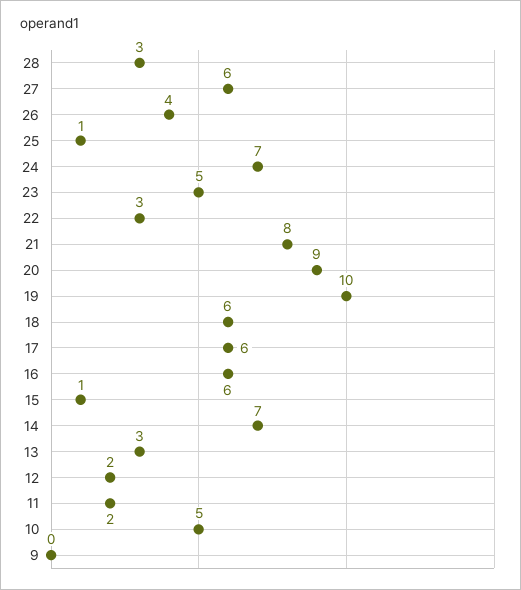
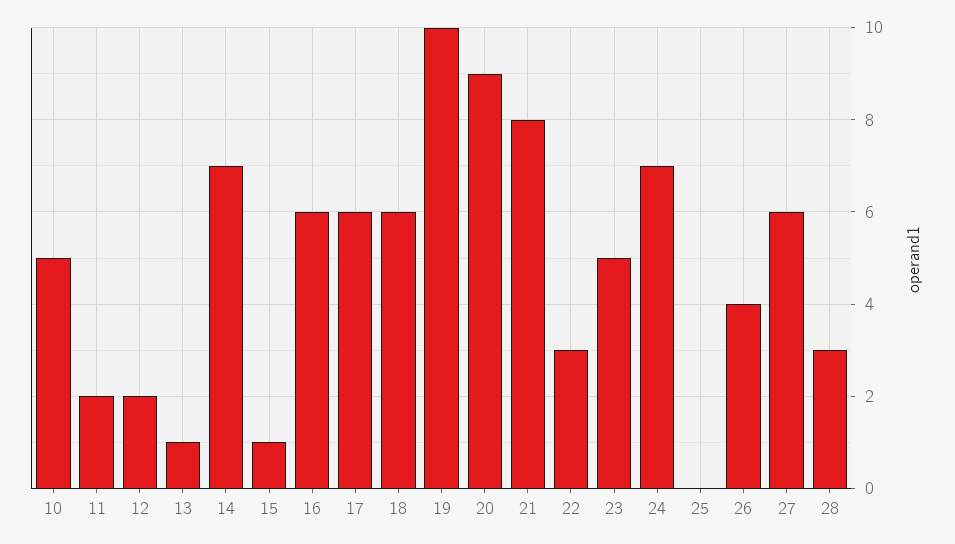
  {
    "28": 3,
    "27": 6,
    "26": 4,
-   "25": 1,
+   "25": 0,
    "24": 7,
    "23": 5,
    "22": 3,
    "21": 8,
    "20": 9,
    "19": 10,
    "18": 6,
    "17": 6,
    "16": 6,
    "15": 1,
    "14": 7,
-   "13": 3,
+   "13": 1,
    "12": 2,
    "11": 2,
-   "10": 5,
+   "10": 5
-   "9": 0
  }

